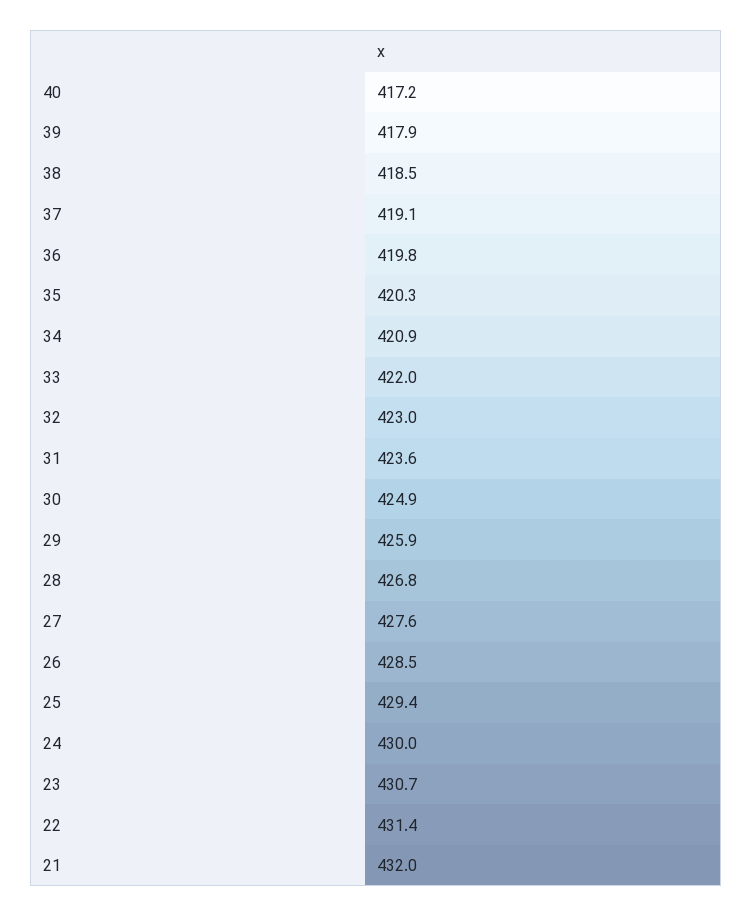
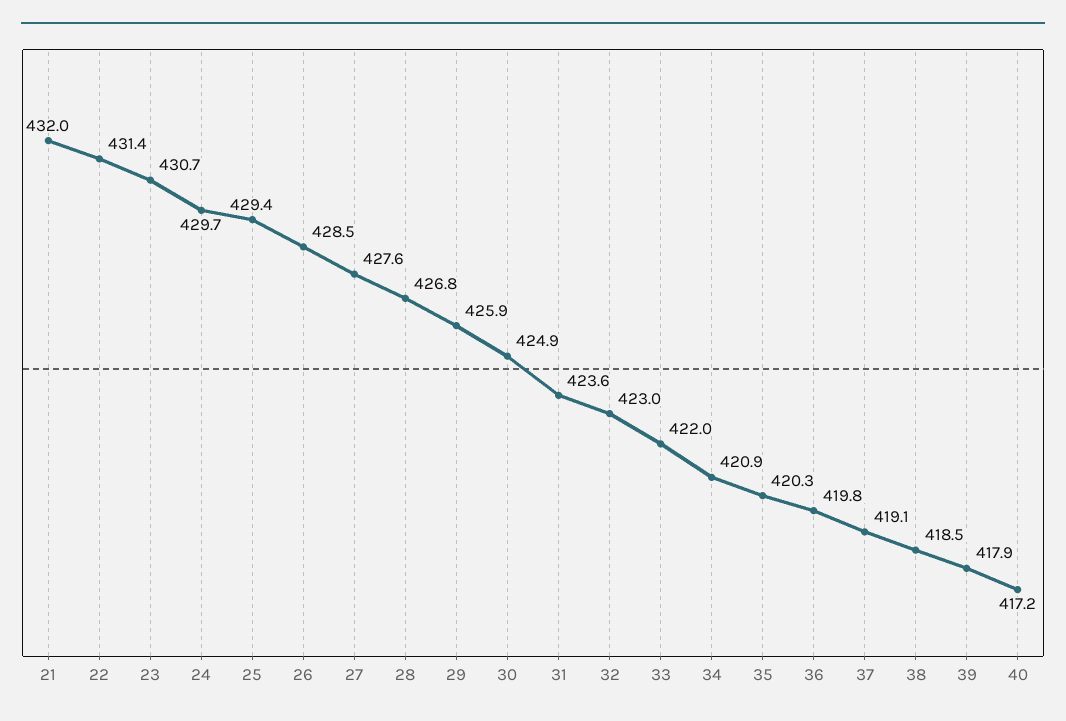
  {
    "40": 417.2,
    "39": 417.9,
    "38": 418.5,
    "37": 419.1,
    "36": 419.8,
    "35": 420.3,
    "34": 420.9,
    "33": 422,
    "32": 423,
    "31": 423.6,
    "30": 424.9,
    "29": 425.9,
    "28": 426.8,
    "27": 427.6,
    "26": 428.5,
    "25": 429.4,
-   "24": 430,
+   "24": 429.7,
    "23": 430.7,
    "22": 431.4,
    "21": 432
  }

